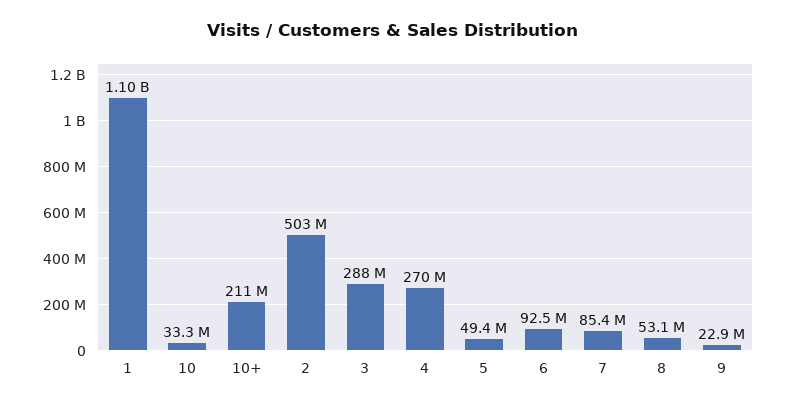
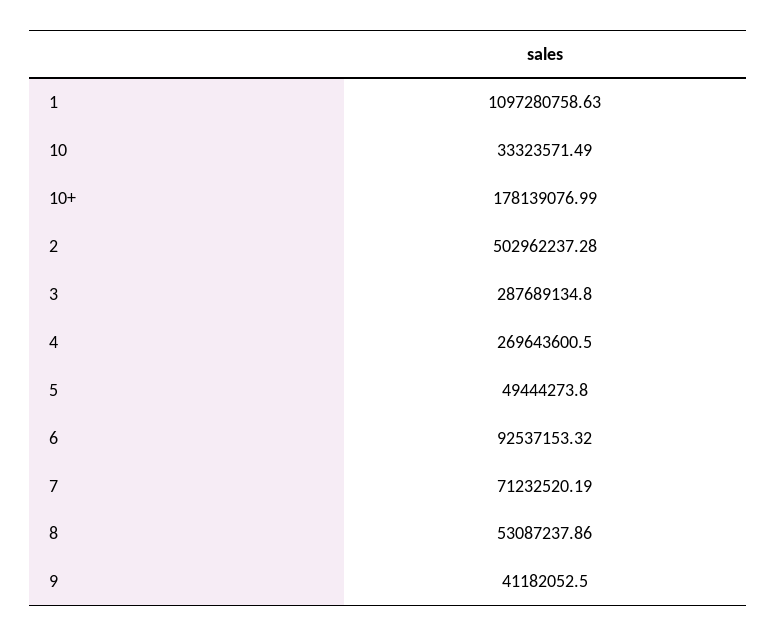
  {
    "1": 1097280758.63,
    "10": 33323571.49,
-   "10+": 211000000,
+   "10+": 178139076.99,
    "2": 502962237.28,
    "3": 287689134.8,
    "4": 269643600.5,
    "5": 49444273.8,
    "6": 92537153.32,
-   "7": 85400000,
+   "7": 71232520.19,
    "8": 53087237.86,
-   "9": 22900000
+   "9": 41182052.5
  }

